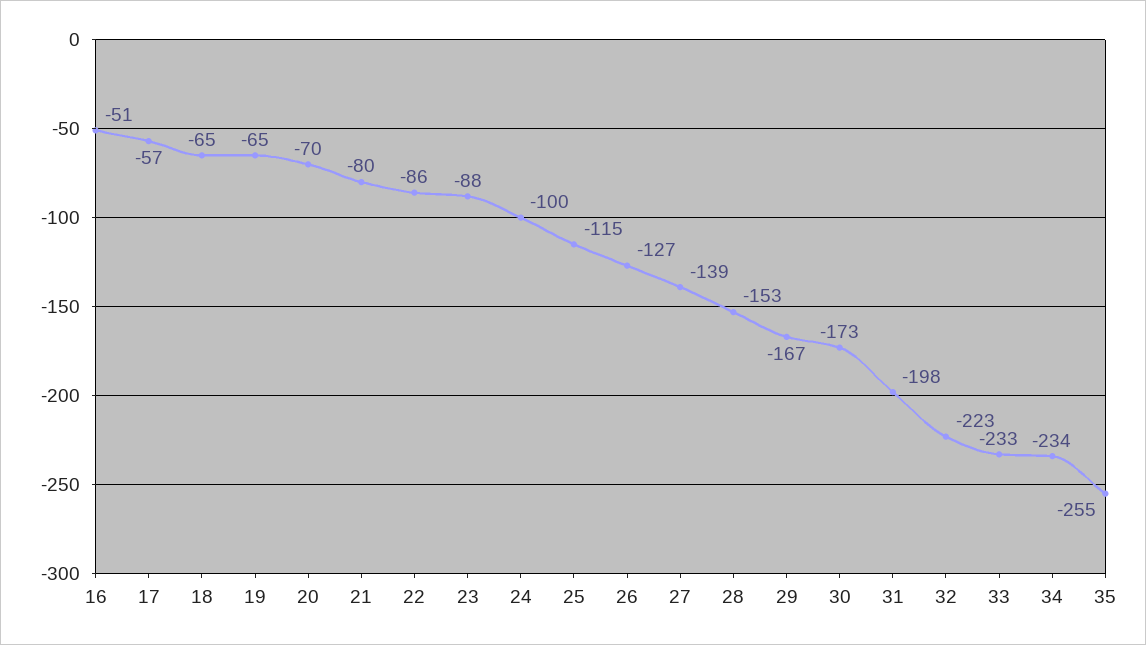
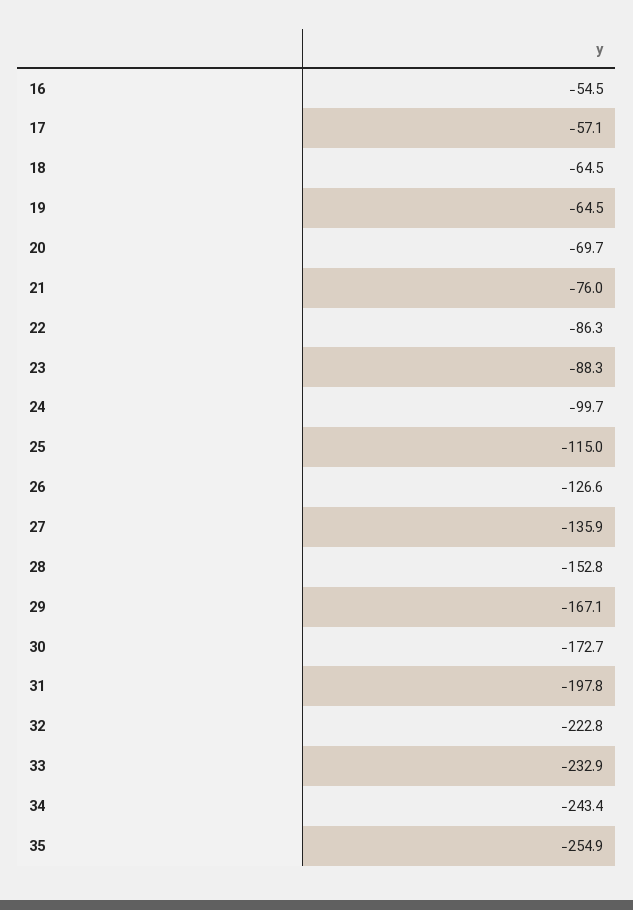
  {
-   "16": -51,
+   "16": -54.5,
    "17": -57.1,
    "18": -64.5,
    "19": -64.5,
    "20": -69.7,
-   "21": -80,
+   "21": -76,
    "22": -86.3,
    "23": -88.3,
    "24": -99.7,
    "25": -115,
    "26": -126.6,
-   "27": -139,
+   "27": -135.9,
    "28": -152.8,
    "29": -167.1,
    "30": -172.7,
    "31": -197.8,
    "32": -222.8,
    "33": -232.9,
-   "34": -234,
+   "34": -243.4,
    "35": -254.9
  }

